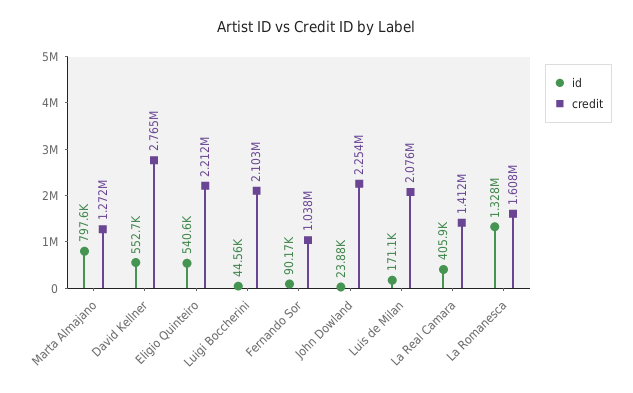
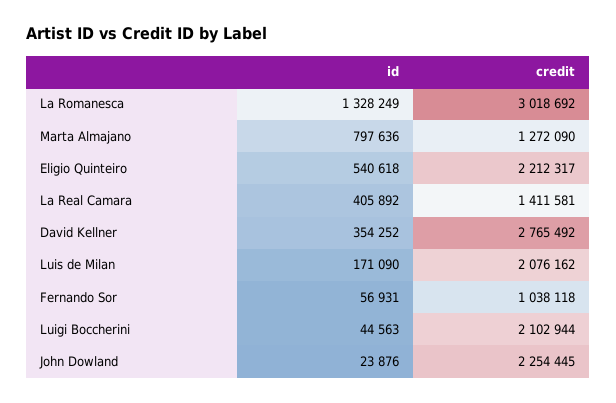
  {
    "id": {
      "Marta Almajano": 797636,
-     "David Kellner": 552700,
+     "David Kellner": 354252,
      "Eligio Quinteiro": 540618,
      "Luigi Boccherini": 44563,
-     "Fernando Sor": 90170,
+     "Fernando Sor": 56931,
      "John Dowland": 23876,
      "Luis de Milan": 171090,
      "La Real Camara": 405892,
      "La Romanesca": 1328249
    },
    "credit": {
      "Marta Almajano": 1272090,
      "David Kellner": 2765492,
      "Eligio Quinteiro": 2212317,
      "Luigi Boccherini": 2102944,
      "Fernando Sor": 1038118,
      "John Dowland": 2254445,
      "Luis de Milan": 2076162,
      "La Real Camara": 1411581,
-     "La Romanesca": 1608000
+     "La Romanesca": 3018692
    }
  }

